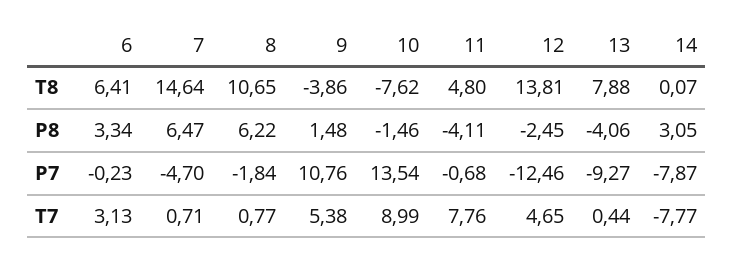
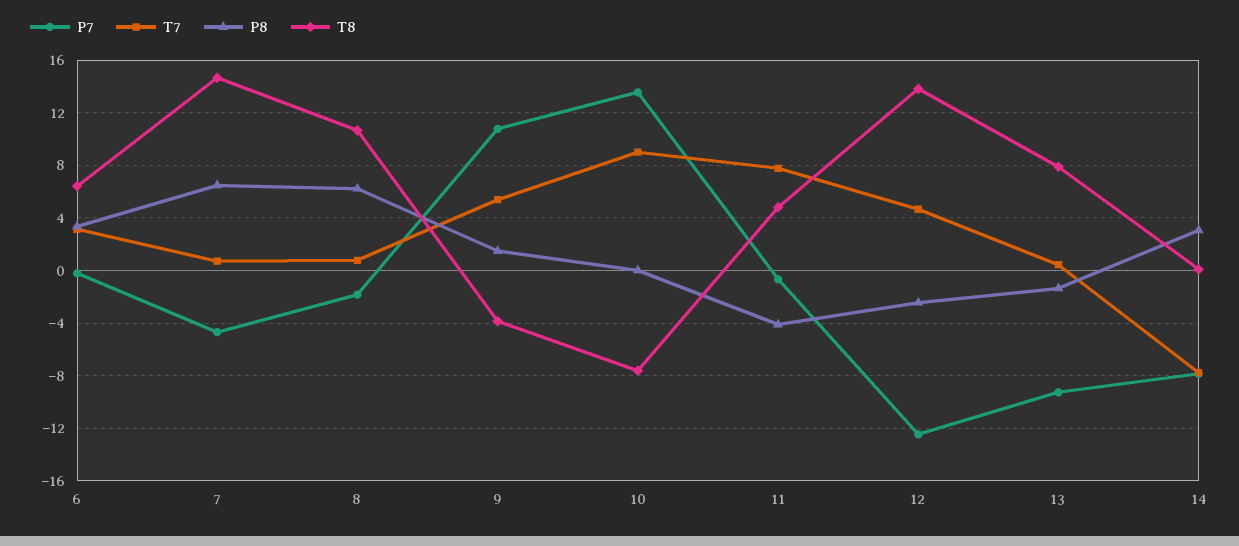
  {
    "T8": {
      "6": 6.41,
      "7": 14.64,
      "8": 10.65,
      "9": -3.86,
      "10": -7.62,
      "11": 4.8,
      "12": 13.81,
      "13": 7.88,
      "14": 0.07
    },
    "P8": {
      "6": 3.34,
      "7": 6.47,
      "8": 6.22,
      "9": 1.48,
-     "10": -1.46,
+     "10": 0,
      "11": -4.11,
      "12": -2.45,
-     "13": -4.06,
+     "13": -1.5,
      "14": 3.05
    },
    "P7": {
      "6": -0.23,
      "7": -4.7,
      "8": -1.84,
      "9": 10.76,
      "10": 13.54,
      "11": -0.68,
      "12": -12.46,
      "13": -9.27,
      "14": -7.87
    },
    "T7": {
      "6": 3.13,
      "7": 0.71,
      "8": 0.77,
      "9": 5.38,
      "10": 8.99,
      "11": 7.76,
      "12": 4.65,
      "13": 0.44,
      "14": -7.77
    }
  }

